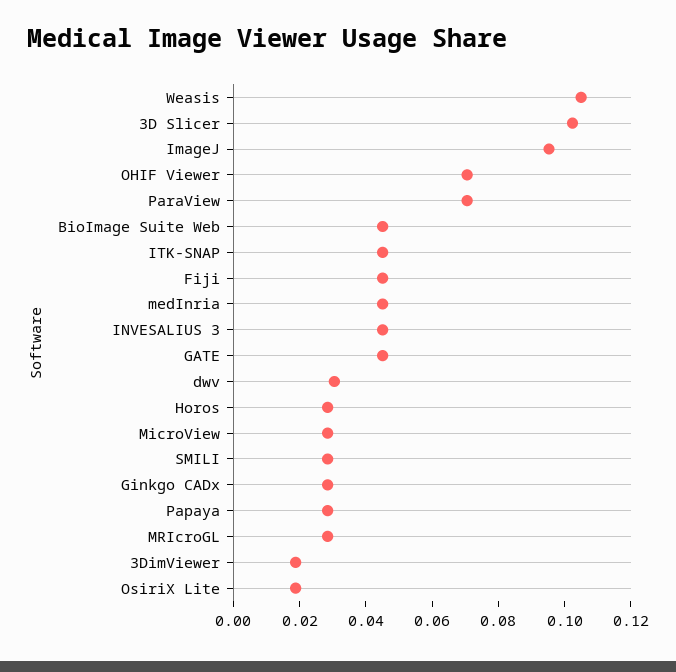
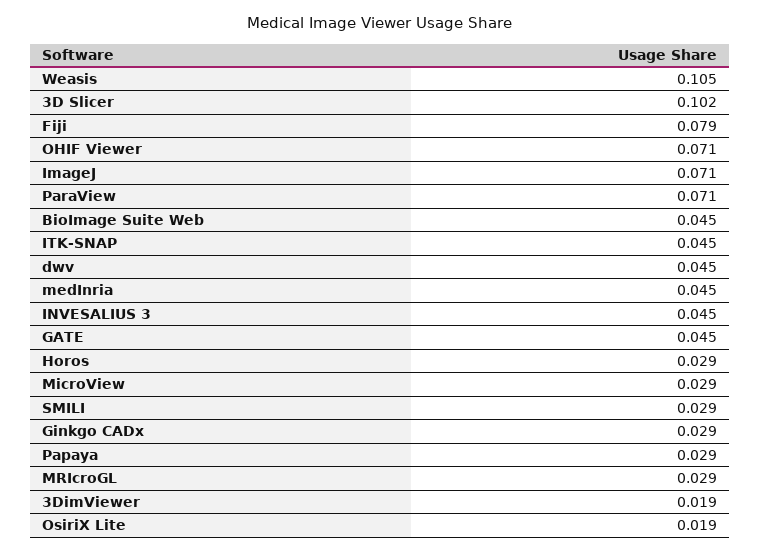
  {
    "Weasis": 0.105,
    "3D Slicer": 0.102,
-   "ImageJ": 0.095,
+   "ImageJ": 0.071,
    "OHIF Viewer": 0.071,
    "ParaView": 0.071,
    "BioImage Suite Web": 0.045,
    "ITK-SNAP": 0.045,
-   "Fiji": 0.045,
+   "Fiji": 0.079,
    "medInria": 0.045,
    "INVESALIUS 3": 0.045,
    "GATE": 0.045,
-   "dwv": 0.03,
+   "dwv": 0.045,
    "Horos": 0.029,
    "MicroView": 0.029,
    "SMILI": 0.029,
    "Ginkgo CADx": 0.029,
    "Papaya": 0.029,
    "MRIcroGL": 0.029,
    "3DimViewer": 0.019,
    "OsiriX Lite": 0.019
  }

